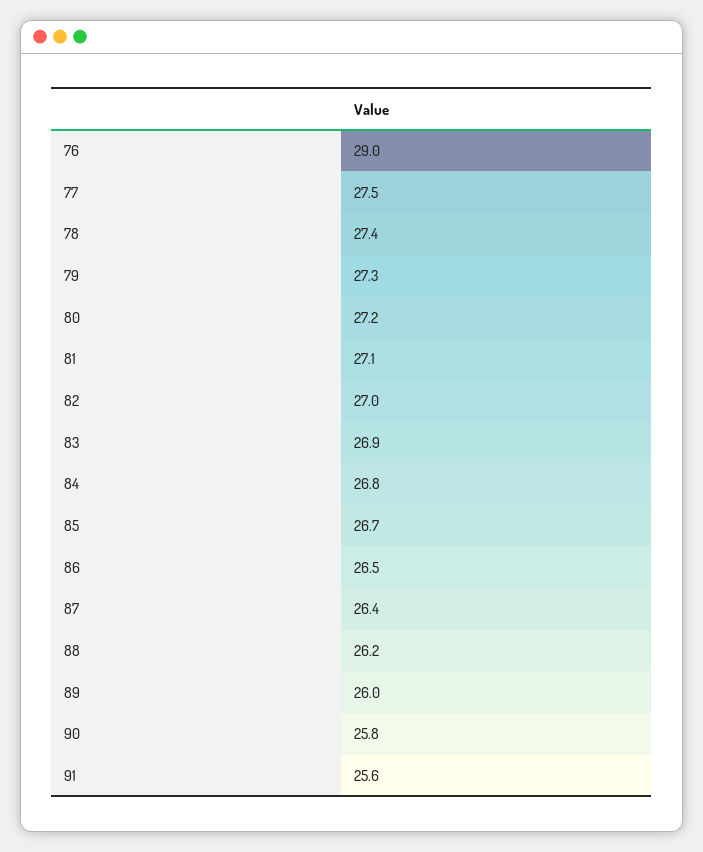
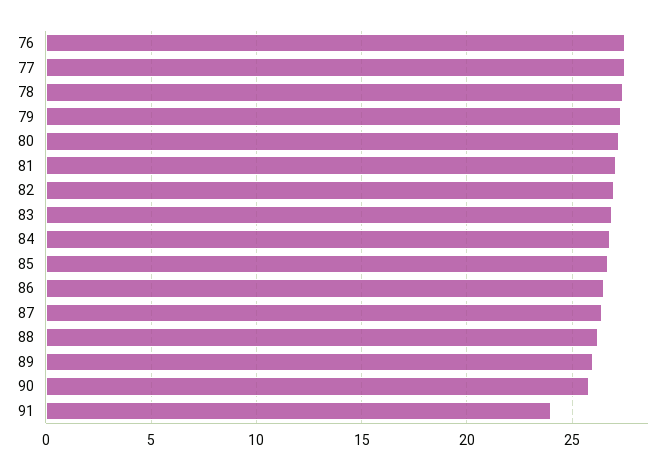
  {
-   "76": 29,
+   "76": 27.5,
    "77": 27.5,
    "78": 27.4,
    "79": 27.3,
    "80": 27.2,
    "81": 27.1,
    "82": 27,
    "83": 26.9,
    "84": 26.8,
    "85": 26.7,
    "86": 26.5,
    "87": 26.4,
    "88": 26.2,
    "89": 26,
    "90": 25.8,
-   "91": 25.6
+   "91": 24
  }

